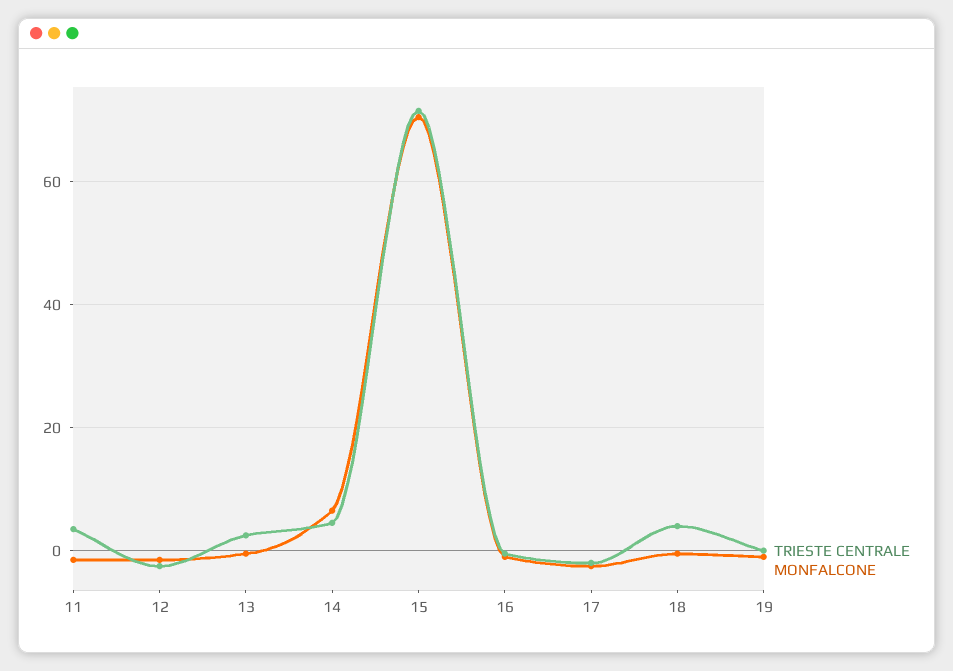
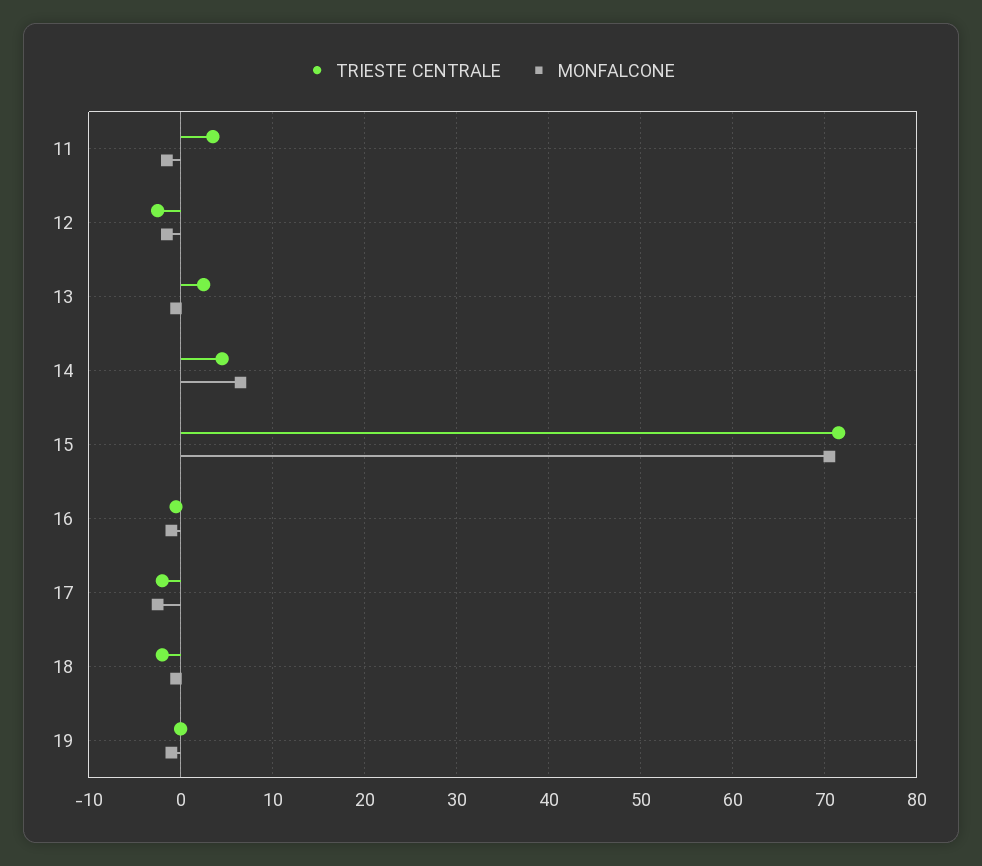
  {
    "TRIESTE CENTRALE": {
      "11": 4,
      "12": -3,
      "13": 3,
      "14": 5,
      "15": 72,
      "16": -1,
      "17": -2,
-     "18": 4,
+     "18": -2,
      "19": 0
    },
    "MONFALCONE": {
      "11": -2,
      "12": -2,
      "13": -1,
      "14": 7,
      "15": 71,
      "16": -1,
      "17": -3,
      "18": -1,
      "19": -1
    }
  }

